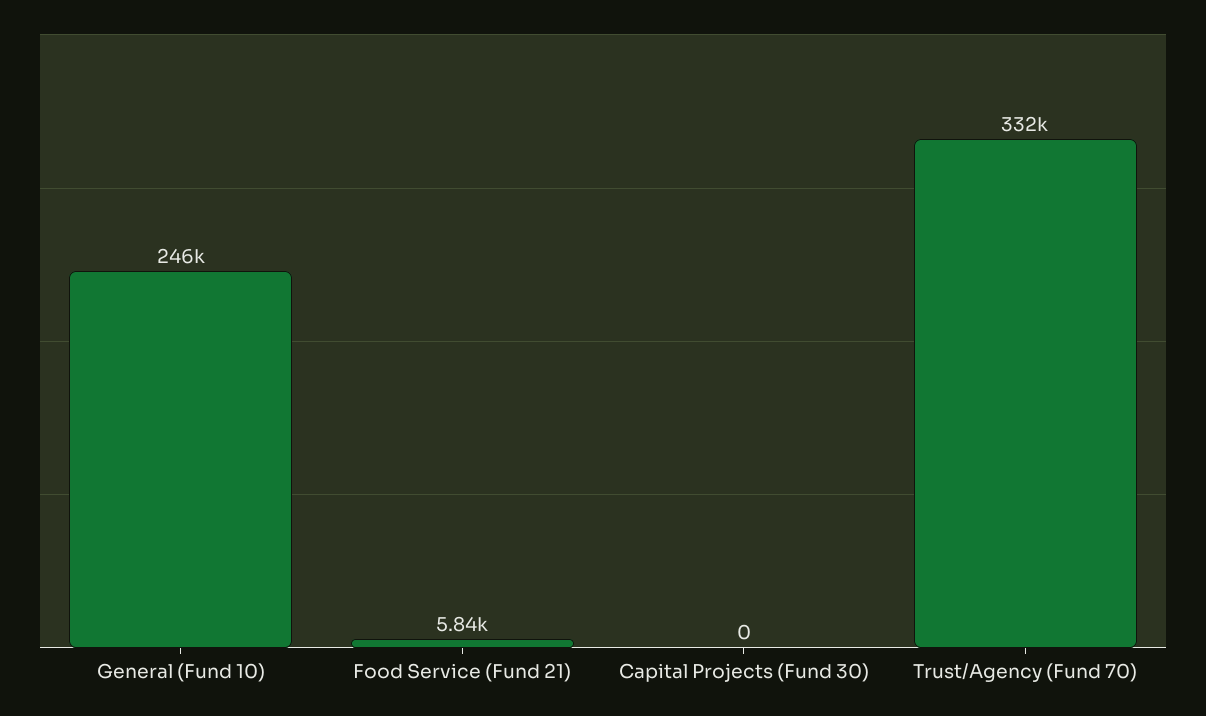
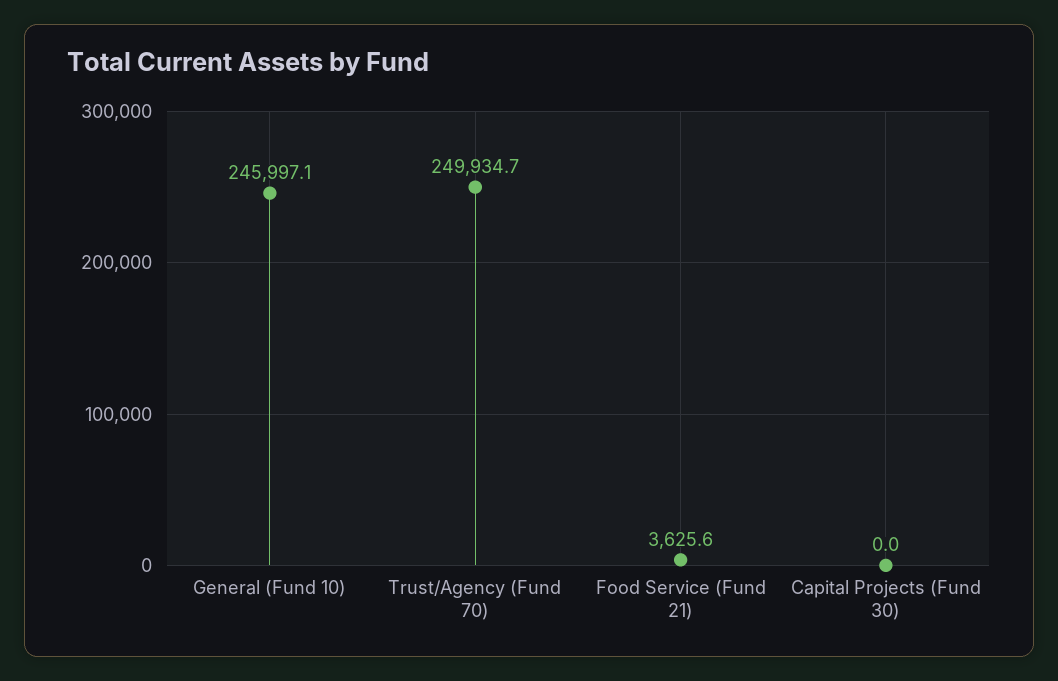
  {
    "General (Fund 10)": 245997.1,
-   "Food Service (Fund 21)": 5840,
+   "Food Service (Fund 21)": 3625.6,
    "Capital Projects (Fund 30)": 0,
-   "Trust/Agency (Fund 70)": 332000
+   "Trust/Agency (Fund 70)": 249934.7
  }

